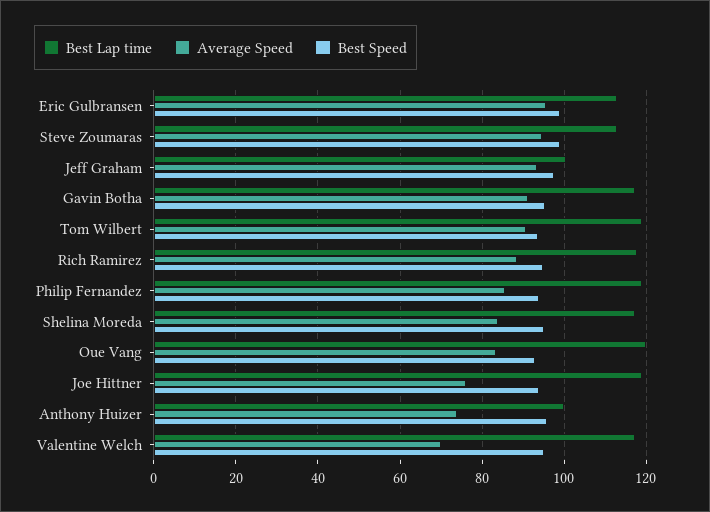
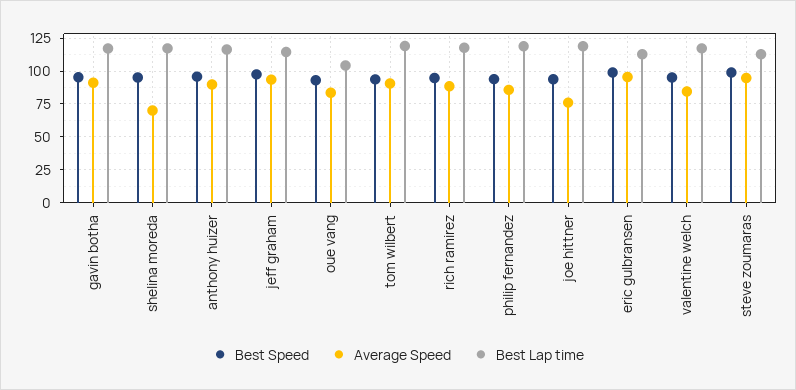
  {
    "Best Lap time": {
      "Eric Gulbransen": 112,
      "Steve Zoumaras": 112,
-     "Jeff Graham": 100,
+     "Jeff Graham": 115,
      "Gavin Botha": 118,
      "Tom Wilbert": 120,
      "Rich Ramirez": 118,
      "Philip Fernandez": 118,
      "Shelina Moreda": 118,
-     "Oue Vang": 120,
+     "Oue Vang": 105,
      "Joe Hittner": 118,
-     "Anthony Huizer": 100,
+     "Anthony Huizer": 115,
      "Valentine Welch": 118
    },
    "Average Speed": {
      "Eric Gulbransen": 96,
      "Steve Zoumaras": 94,
      "Jeff Graham": 94,
      "Gavin Botha": 92,
      "Tom Wilbert": 90,
      "Rich Ramirez": 88,
      "Philip Fernandez": 86,
-     "Shelina Moreda": 84,
+     "Shelina Moreda": 70,
      "Oue Vang": 84,
      "Joe Hittner": 76,
-     "Anthony Huizer": 74,
+     "Anthony Huizer": 90,
-     "Valentine Welch": 70
+     "Valentine Welch": 85
    },
    "Best Speed": {
      "Eric Gulbransen": 100,
      "Steve Zoumaras": 98,
      "Jeff Graham": 98,
      "Gavin Botha": 96,
      "Tom Wilbert": 94,
      "Rich Ramirez": 94,
      "Philip Fernandez": 94,
      "Shelina Moreda": 96,
      "Oue Vang": 94,
      "Joe Hittner": 94,
      "Anthony Huizer": 96,
      "Valentine Welch": 96
    }
  }

